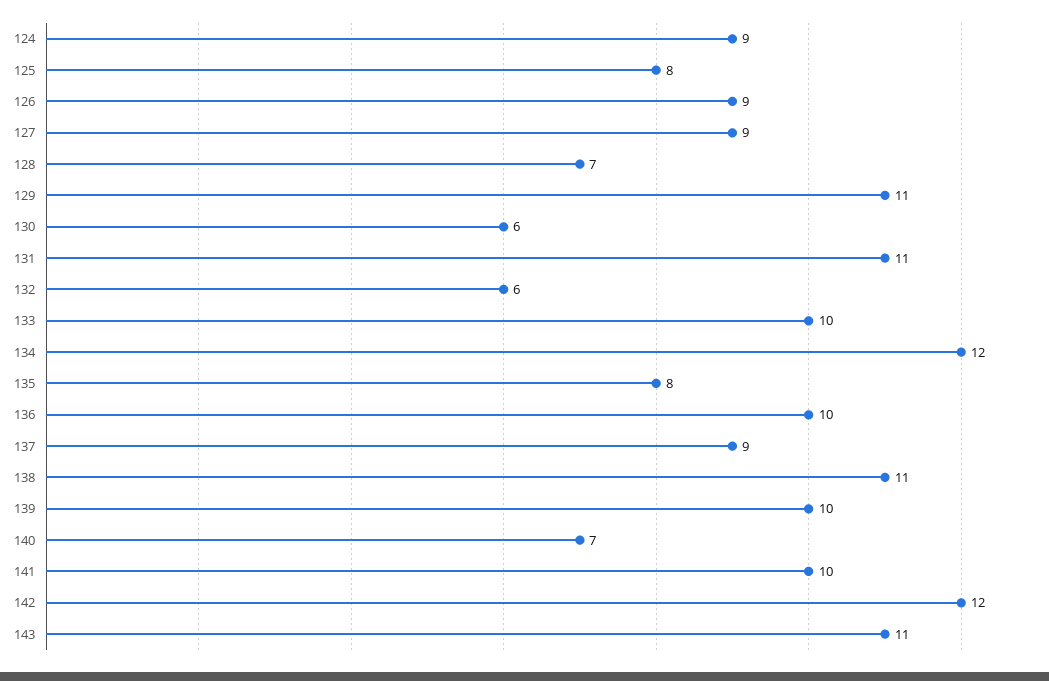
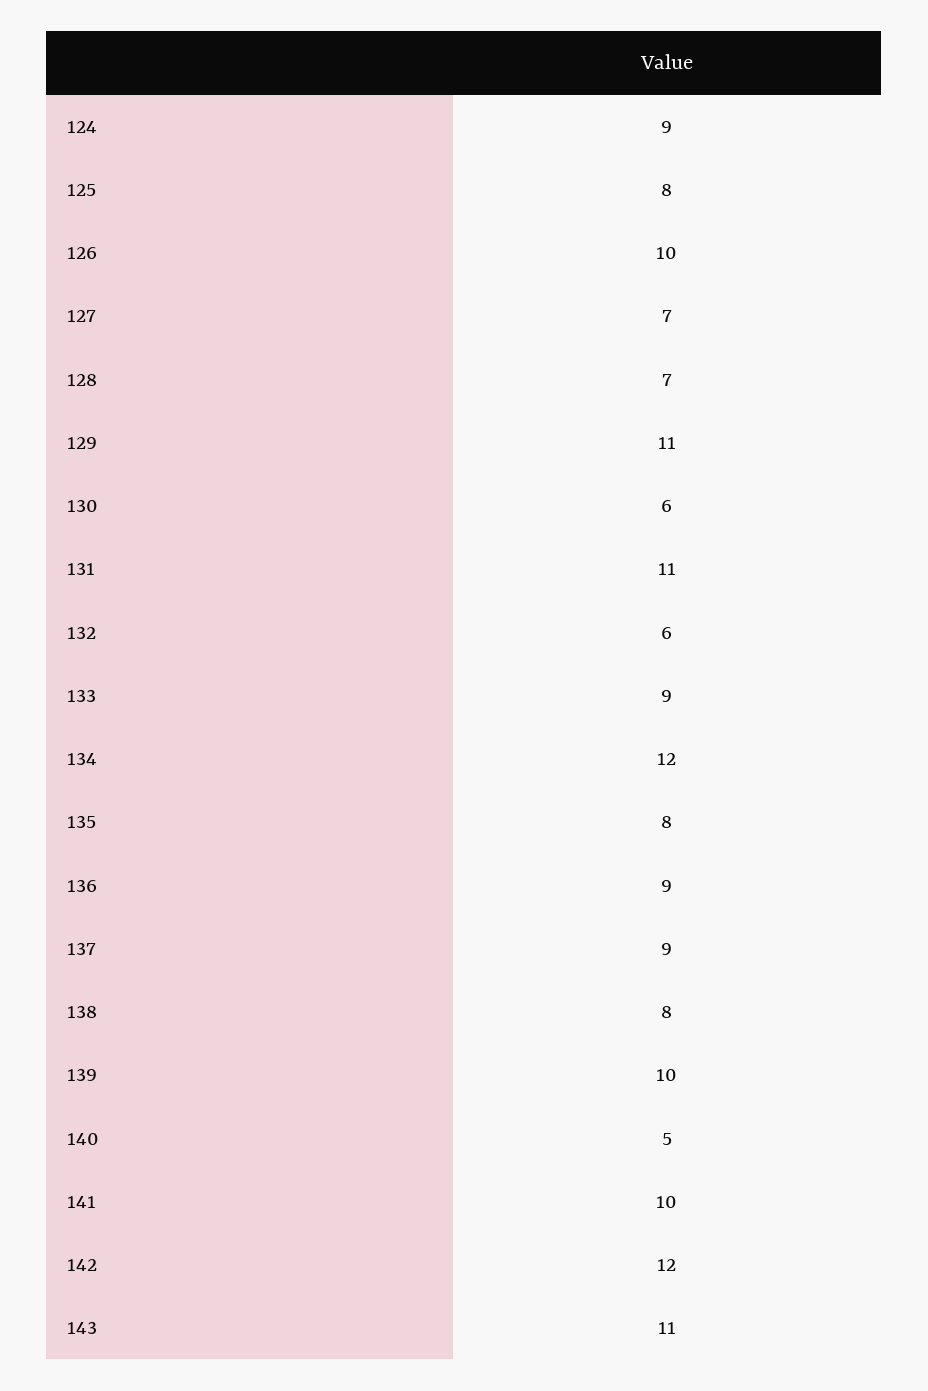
  {
    "124": 9,
    "125": 8,
-   "126": 9,
+   "126": 10,
-   "127": 9,
+   "127": 7,
    "128": 7,
    "129": 11,
    "130": 6,
    "131": 11,
    "132": 6,
-   "133": 10,
+   "133": 9,
    "134": 12,
    "135": 8,
-   "136": 10,
+   "136": 9,
    "137": 9,
-   "138": 11,
+   "138": 8,
    "139": 10,
-   "140": 7,
+   "140": 5,
    "141": 10,
    "142": 12,
    "143": 11
  }

